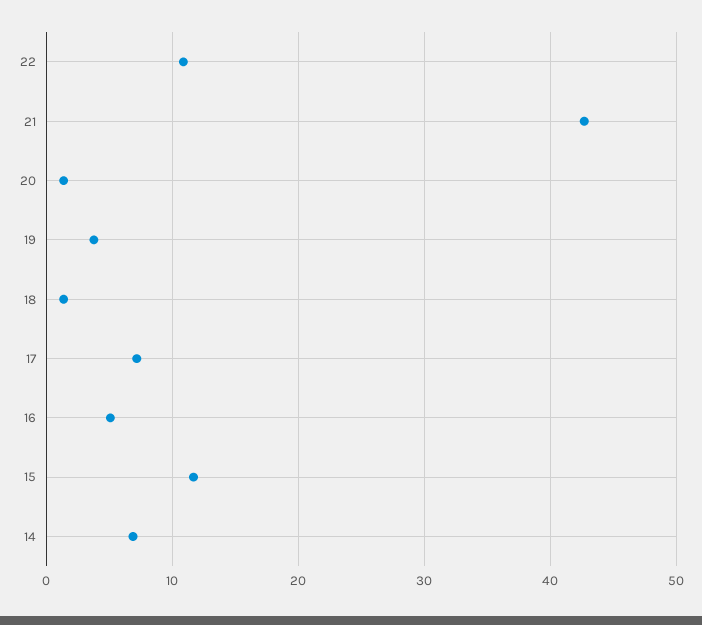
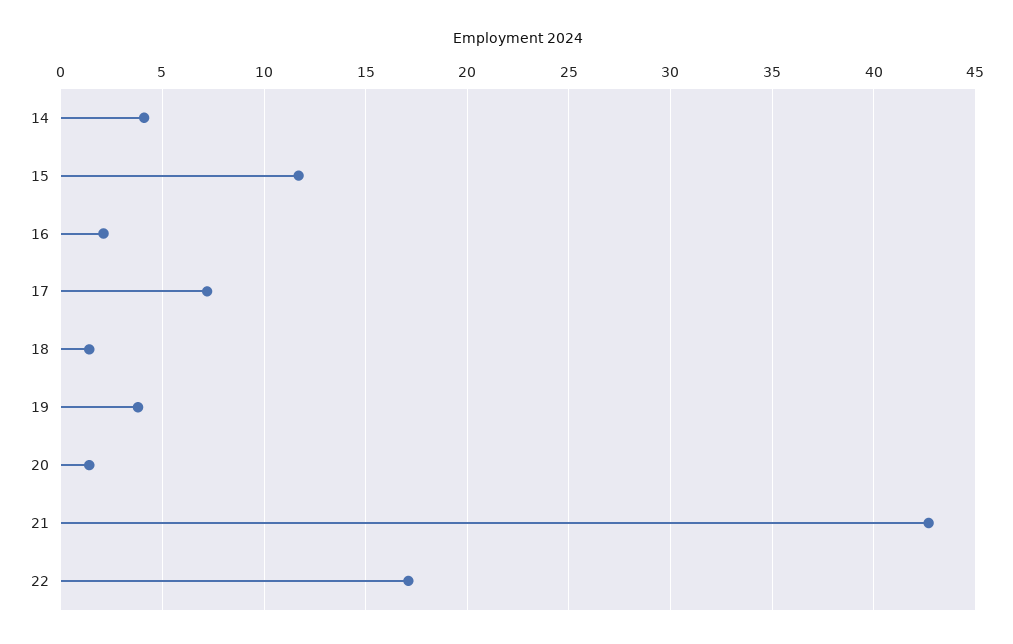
  {
-   "22": 11,
+   "22": 17,
    "21": 42.5,
    "20": 1.5,
    "19": 4,
    "18": 1.5,
    "17": 7,
-   "16": 5,
+   "16": 2,
    "15": 11.5,
-   "14": 7
+   "14": 4
  }

